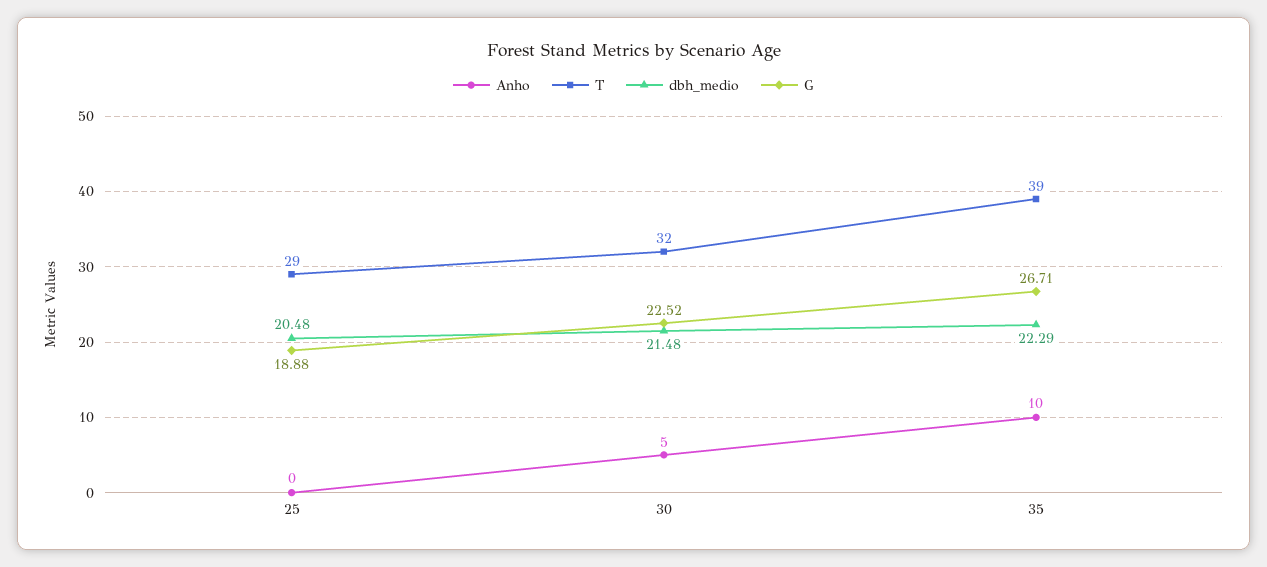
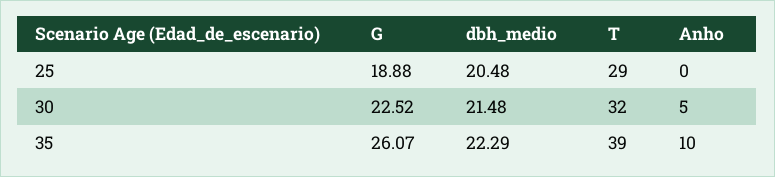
  {
    "Anho": {
      "25": 0,
      "30": 5,
      "35": 10
    },
    "T": {
      "25": 29,
      "30": 32,
      "35": 39
    },
    "dbh_medio": {
      "25": 20.48,
      "30": 21.48,
      "35": 22.29
    },
    "G": {
      "25": 18.88,
      "30": 22.52,
-     "35": 26.71
+     "35": 26.07
    }
  }

